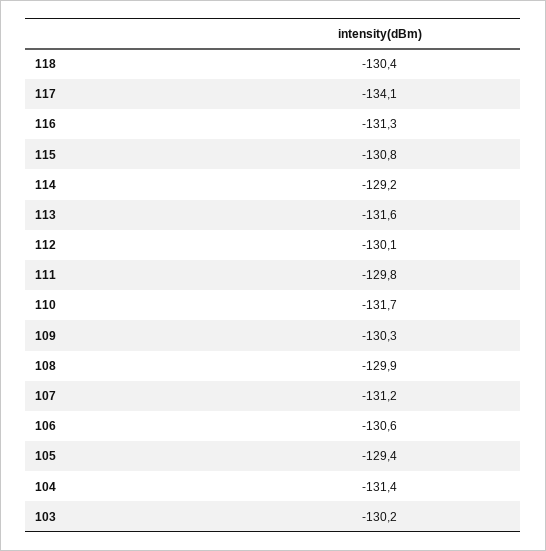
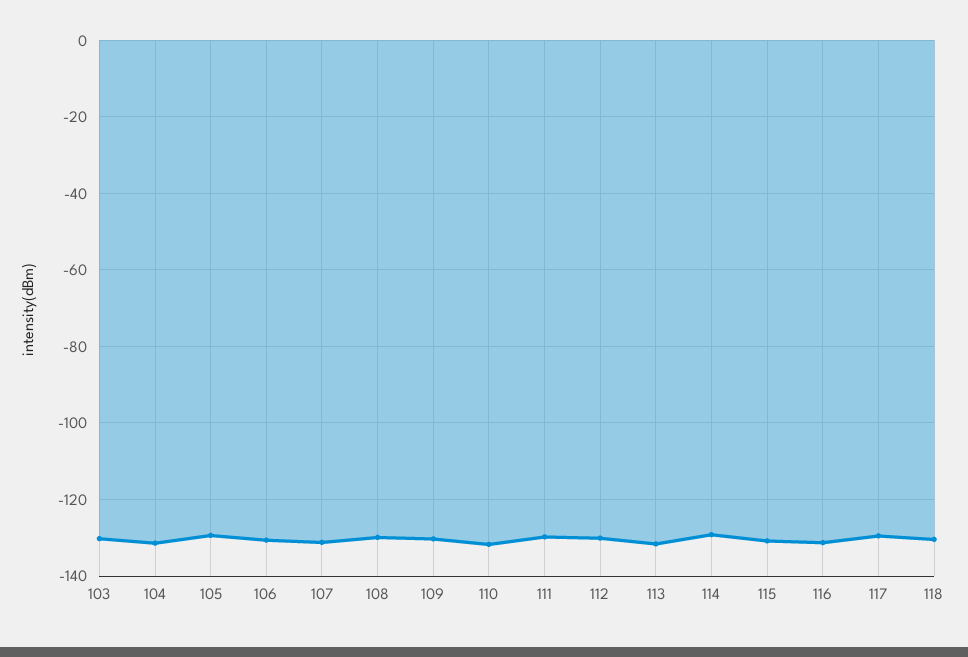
  {
    "118": -130.4,
-   "117": -134.1,
+   "117": -130,
    "116": -131.3,
    "115": -130.8,
    "114": -129.2,
    "113": -131.6,
    "112": -130.1,
    "111": -129.8,
    "110": -131.7,
    "109": -130.3,
    "108": -129.9,
    "107": -131.2,
    "106": -130.6,
    "105": -129.4,
    "104": -131.4,
    "103": -130.2
  }

